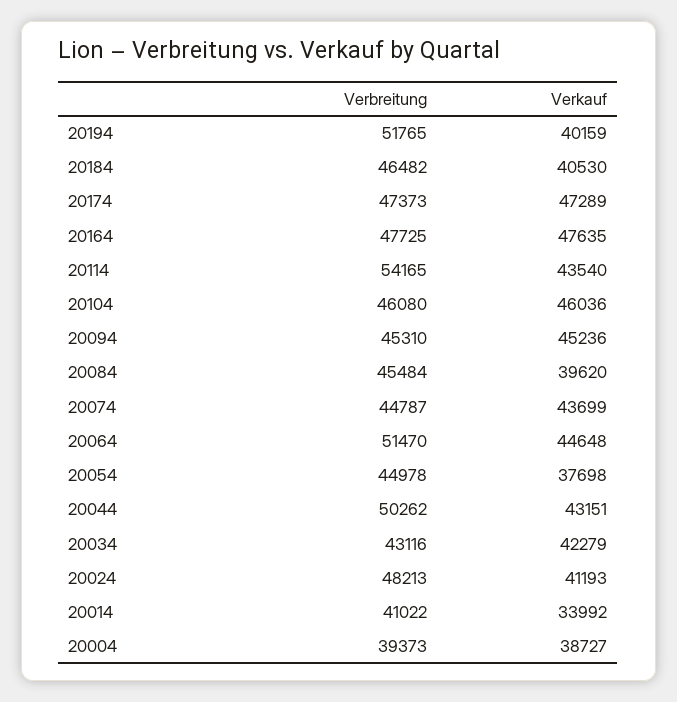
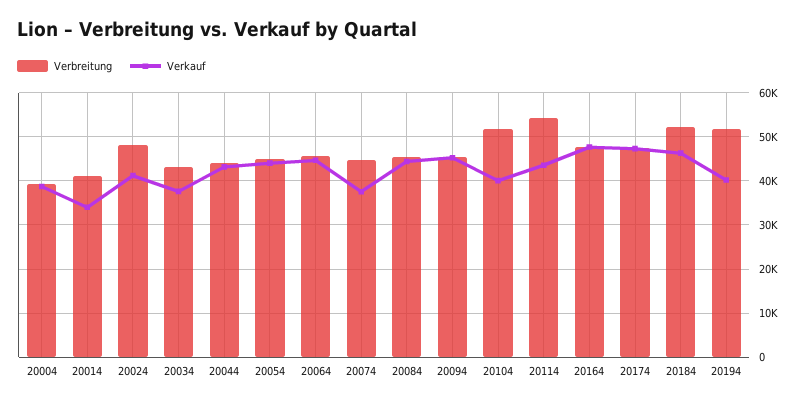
  {
    "Verbreitung": {
      "20194": 51765,
-     "20184": 46482,
+     "20184": 52000,
      "20174": 47373,
      "20164": 47725,
      "20114": 54165,
-     "20104": 46080,
+     "20104": 52000,
      "20094": 45310,
      "20084": 45484,
      "20074": 44787,
-     "20064": 51470,
+     "20064": 46000,
      "20054": 44978,
-     "20044": 50262,
+     "20044": 44000,
      "20034": 43116,
      "20024": 48213,
      "20014": 41022,
      "20004": 39373
    },
    "Verkauf": {
      "20194": 40159,
-     "20184": 40530,
+     "20184": 46000,
      "20174": 47289,
      "20164": 47635,
      "20114": 43540,
-     "20104": 46036,
+     "20104": 40000,
      "20094": 45236,
-     "20084": 39620,
+     "20084": 44000,
-     "20074": 43699,
+     "20074": 38000,
      "20064": 44648,
-     "20054": 37698,
+     "20054": 44000,
      "20044": 43151,
-     "20034": 42279,
+     "20034": 38000,
      "20024": 41193,
      "20014": 33992,
      "20004": 38727
    }
  }

